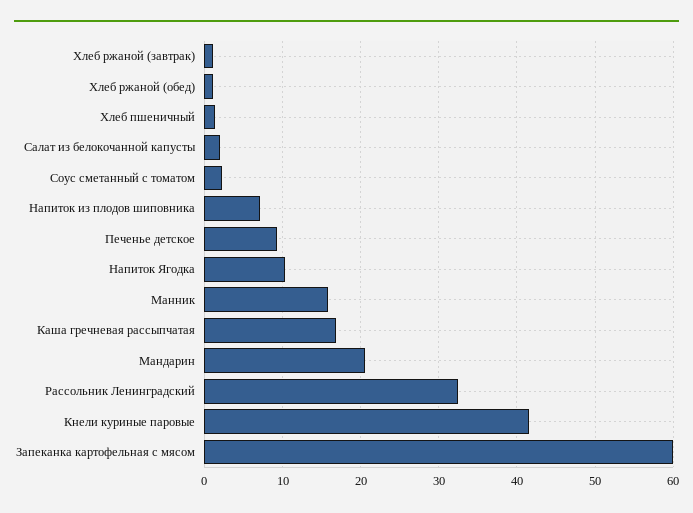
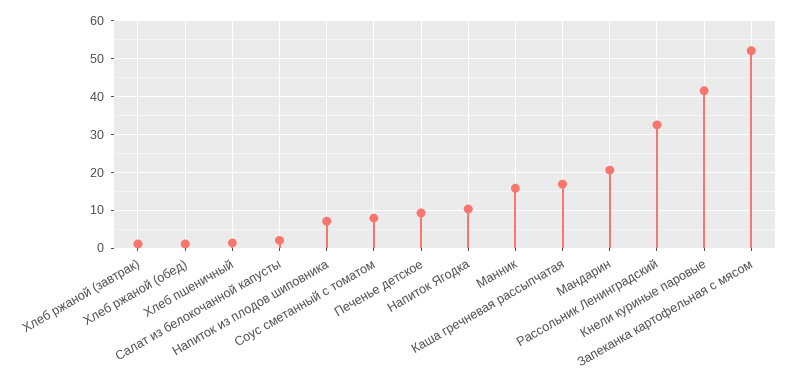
  {
    "Хлеб ржаной (завтрак)": 1,
    "Хлеб ржаной (обед)": 1,
    "Хлеб пшеничный": 1,
    "Салат из белокочанной капусты": 2,
-   "Соус сметанный с томатом": 2,
+   "Соус сметанный с томатом": 8,
    "Напиток из плодов шиповника": 7,
    "Печенье детское": 9,
    "Напиток Ягодка": 10,
    "Манник": 16,
    "Каша гречневая рассыпчатая": 17,
    "Мандарин": 21,
    "Рассольник Ленинградский": 33,
    "Кнели куриные паровые": 42,
-   "Запеканка картофельная с мясом": 60
+   "Запеканка картофельная с мясом": 52
  }

